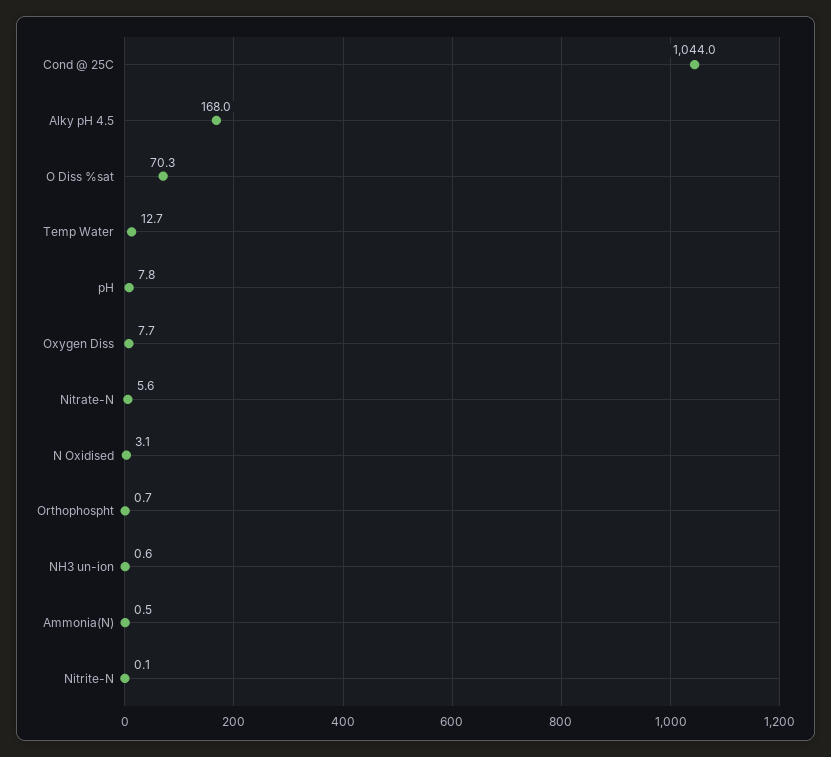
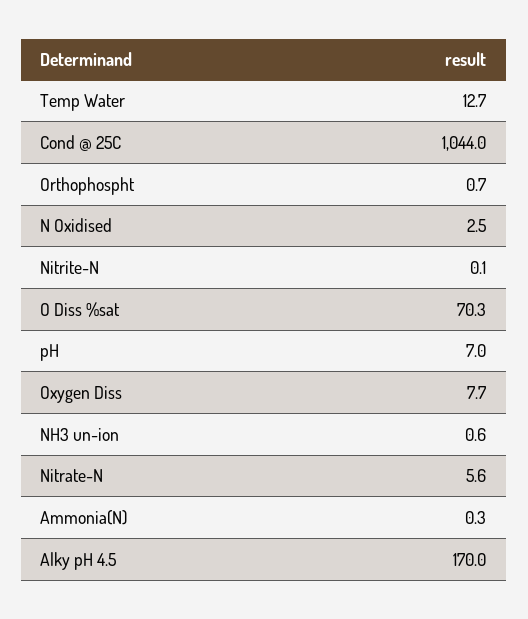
  {
    "Cond @ 25C": 1044,
-   "Alky pH 4.5": 168,
+   "Alky pH 4.5": 170,
    "O Diss %sat": 70.3,
    "Temp Water": 12.7,
-   "pH": 7.8,
+   "pH": 7,
    "Oxygen Diss": 7.7,
    "Nitrate-N": 5.6,
-   "N Oxidised": 3.1,
+   "N Oxidised": 2.5,
    "Orthophospht": 0.7,
    "NH3 un-ion": 0.6,
-   "Ammonia(N)": 0.5,
+   "Ammonia(N)": 0.3,
    "Nitrite-N": 0.1
  }

